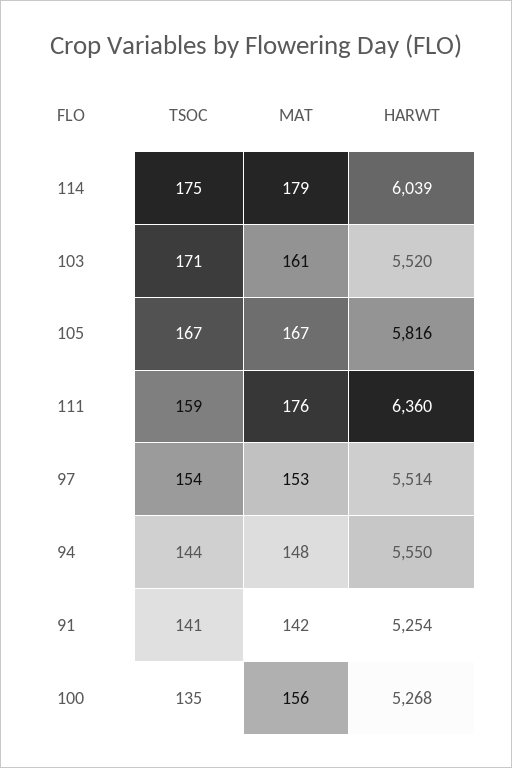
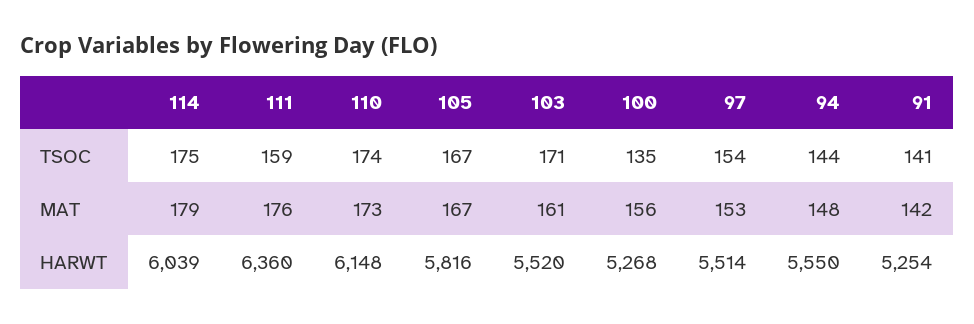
  {
    "TSOC": {
      "114": 175,
      "103": 171,
      "105": 167,
      "111": 159,
      "97": 154,
      "94": 144,
      "91": 141,
-     "100": 135
+     "100": 135,
+     "110": 174
    },
    "MAT": {
      "114": 179,
      "103": 161,
      "105": 167,
      "111": 176,
      "97": 153,
      "94": 148,
      "91": 142,
-     "100": 156
+     "100": 156,
+     "110": 173
    },
    "HARWT": {
      "114": 6039,
      "103": 5520,
      "105": 5816,
      "111": 6360,
      "97": 5514,
      "94": 5550,
      "91": 5254,
-     "100": 5268
+     "100": 5268,
+     "110": 6148
    }
  }

